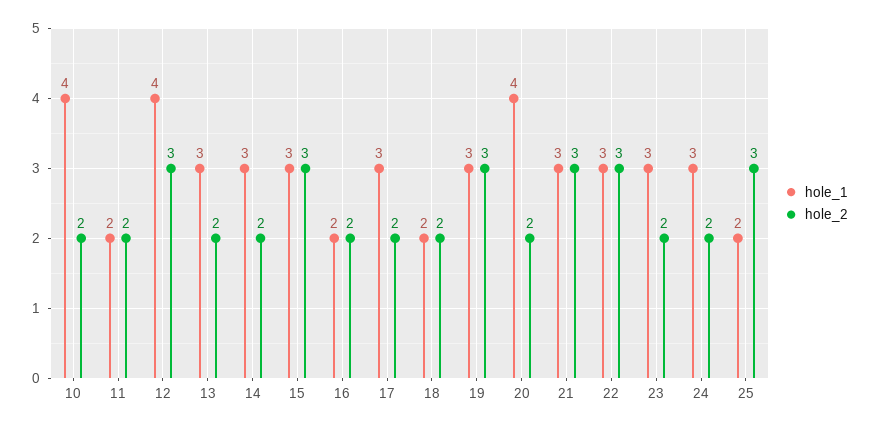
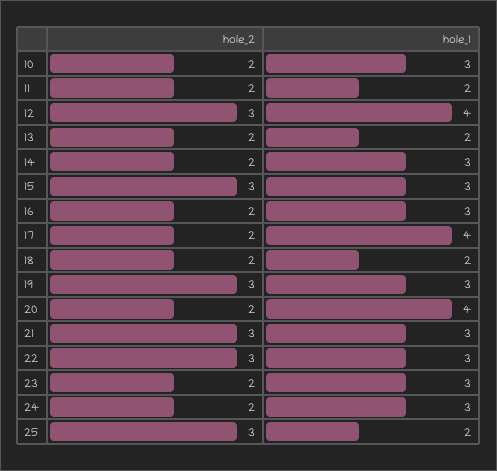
  {
    "hole_1": {
-     "10": 4,
+     "10": 3,
      "11": 2,
      "12": 4,
-     "13": 3,
+     "13": 2,
      "14": 3,
      "15": 3,
-     "16": 2,
+     "16": 3,
-     "17": 3,
+     "17": 4,
      "18": 2,
      "19": 3,
      "20": 4,
      "21": 3,
      "22": 3,
      "23": 3,
      "24": 3,
      "25": 2
    },
    "hole_2": {
      "10": 2,
      "11": 2,
      "12": 3,
      "13": 2,
      "14": 2,
      "15": 3,
      "16": 2,
      "17": 2,
      "18": 2,
      "19": 3,
      "20": 2,
      "21": 3,
      "22": 3,
      "23": 2,
      "24": 2,
      "25": 3
    }
  }

